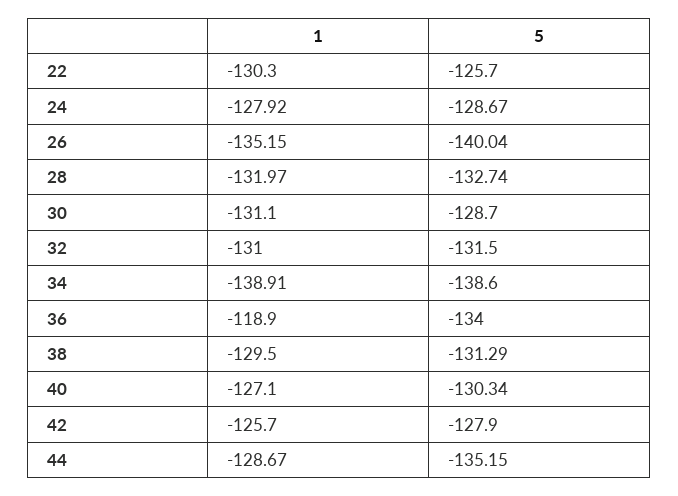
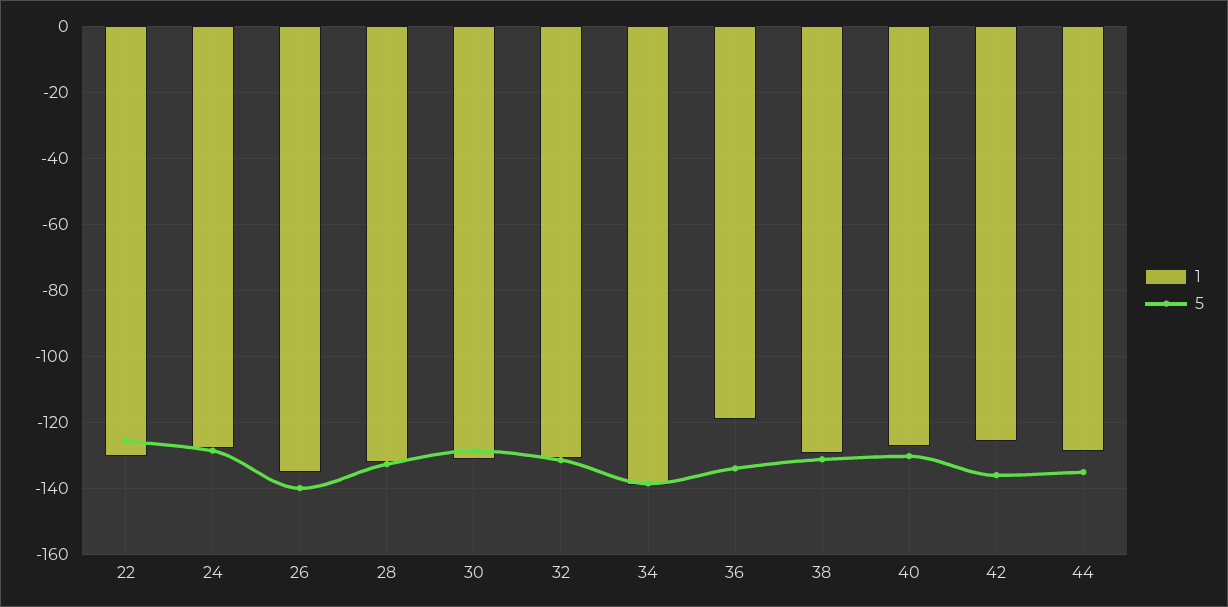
  {
    "1": {
      "22": -130.3,
      "24": -127.92,
      "26": -135.15,
      "28": -131.97,
      "30": -131.1,
      "32": -131,
      "34": -138.91,
      "36": -118.9,
      "38": -129.5,
      "40": -127.1,
      "42": -125.7,
      "44": -128.67
    },
    "5": {
      "22": -125.7,
      "24": -128.67,
      "26": -140.04,
      "28": -132.74,
      "30": -128.7,
      "32": -131.5,
      "34": -138.6,
      "36": -134,
      "38": -131.29,
      "40": -130.34,
-     "42": -127.9,
+     "42": -136,
      "44": -135.15
    }
  }

